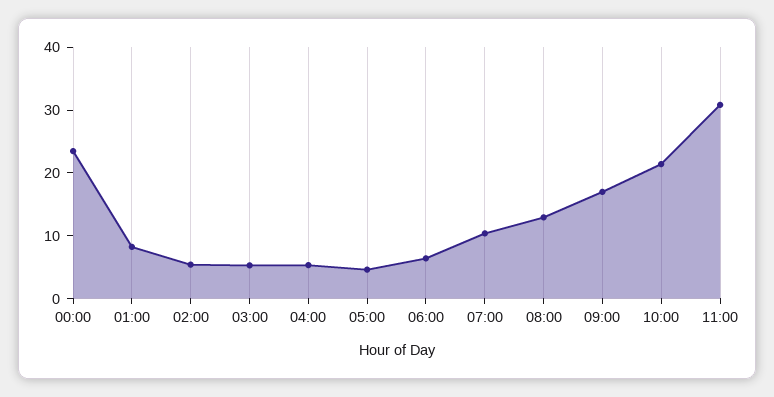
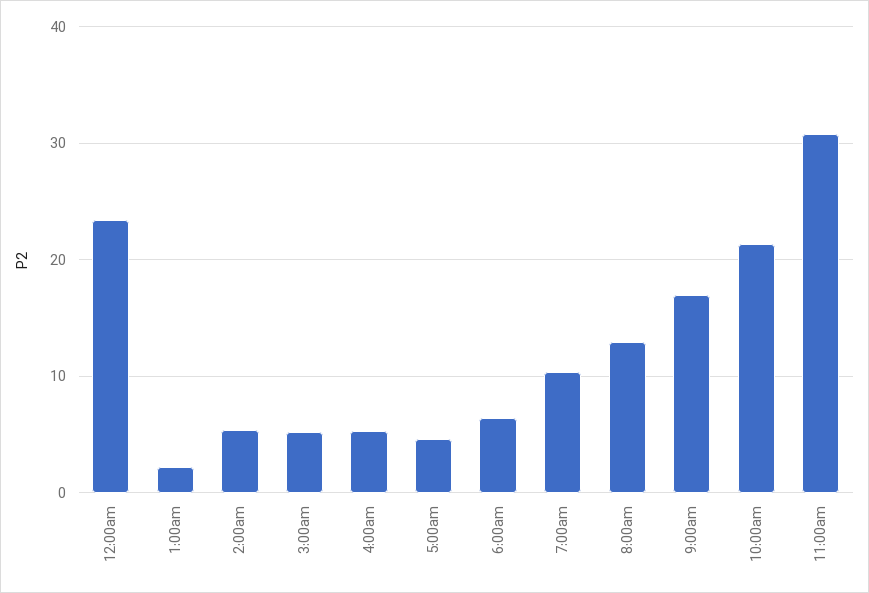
  {
    "00:00": 23,
-   "01:00": 8,
+   "01:00": 2,
    "02:00": 5,
    "03:00": 5,
    "04:00": 5,
    "05:00": 5,
    "06:00": 6,
    "07:00": 10,
    "08:00": 13,
    "09:00": 17,
    "10:00": 21,
    "11:00": 31
  }

